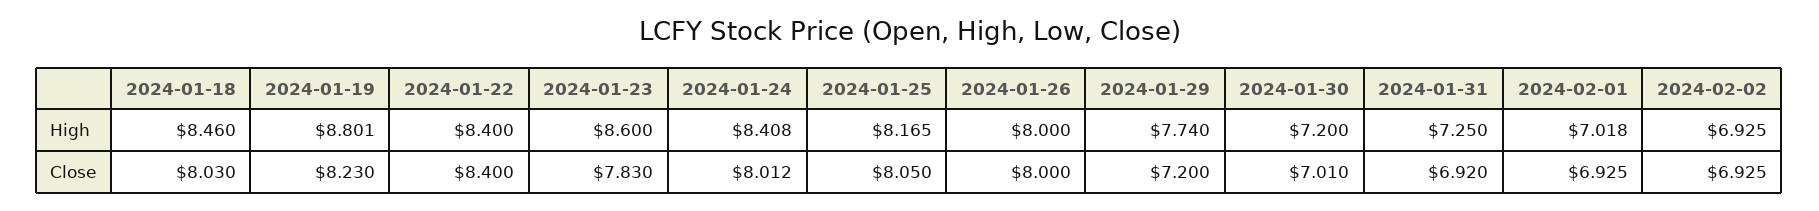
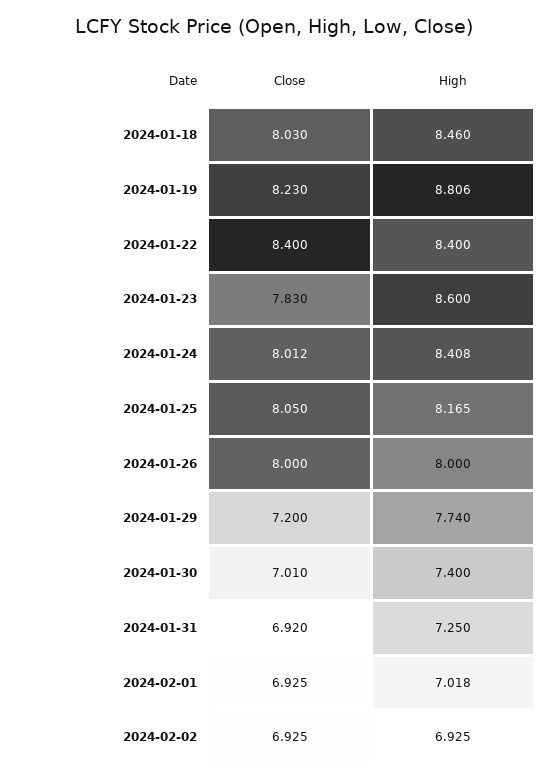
  {
    "2024-01-18": {
      "High": 8.46,
      "Close": 8.03
    },
    "2024-01-19": {
-     "High": 8.801,
+     "High": 8.806,
      "Close": 8.23
    },
    "2024-01-22": {
      "High": 8.4,
      "Close": 8.4
    },
    "2024-01-23": {
      "High": 8.6,
      "Close": 7.83
    },
    "2024-01-24": {
      "High": 8.408,
      "Close": 8.012
    },
    "2024-01-25": {
      "High": 8.165,
      "Close": 8.05
    },
    "2024-01-26": {
      "High": 8,
      "Close": 8
    },
    "2024-01-29": {
      "High": 7.74,
      "Close": 7.2
    },
    "2024-01-30": {
-     "High": 7.2,
+     "High": 7.4,
      "Close": 7.01
    },
    "2024-01-31": {
      "High": 7.25,
      "Close": 6.92
    },
    "2024-02-01": {
      "High": 7.018,
      "Close": 6.925
    },
    "2024-02-02": {
      "High": 6.925,
      "Close": 6.925
    }
  }

